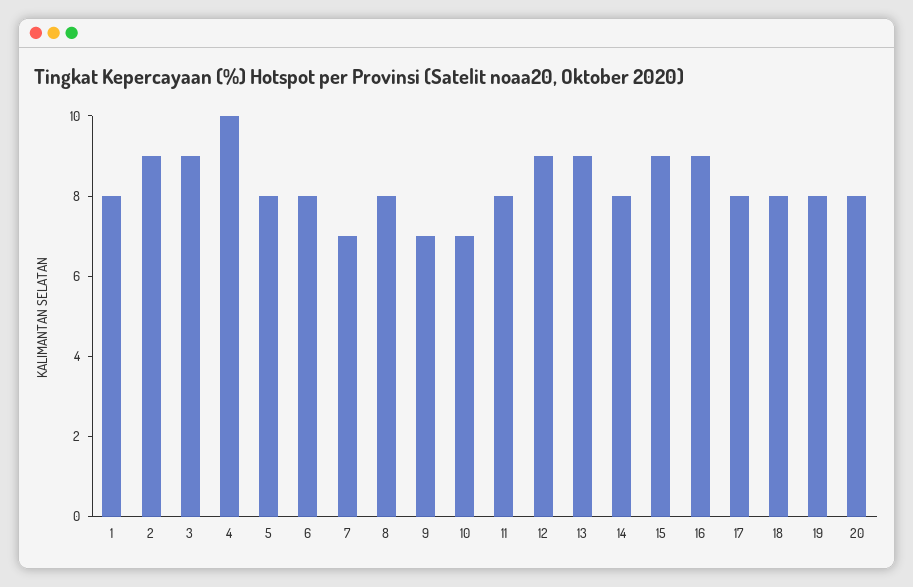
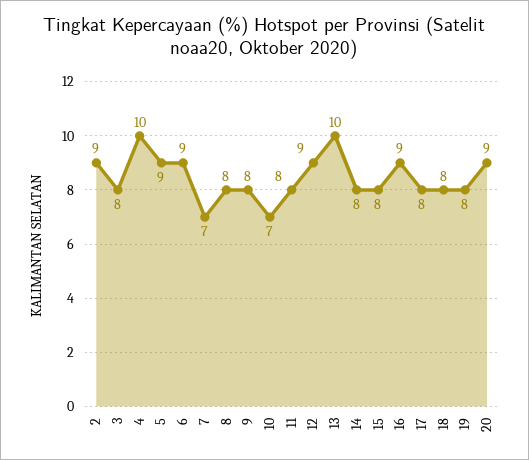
  {
-   "1": 8,
    "2": 9,
-   "3": 9,
+   "3": 8,
    "4": 10,
-   "5": 8,
+   "5": 9,
-   "6": 8,
+   "6": 9,
    "7": 7,
    "8": 8,
-   "9": 7,
+   "9": 8,
    "10": 7,
    "11": 8,
    "12": 9,
-   "13": 9,
+   "13": 10,
    "14": 8,
-   "15": 9,
+   "15": 8,
    "16": 9,
    "17": 8,
    "18": 8,
    "19": 8,
-   "20": 8
+   "20": 9
  }

